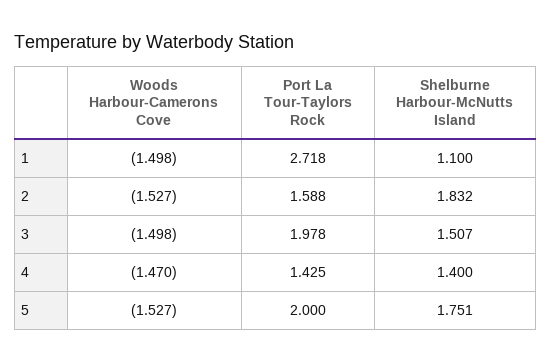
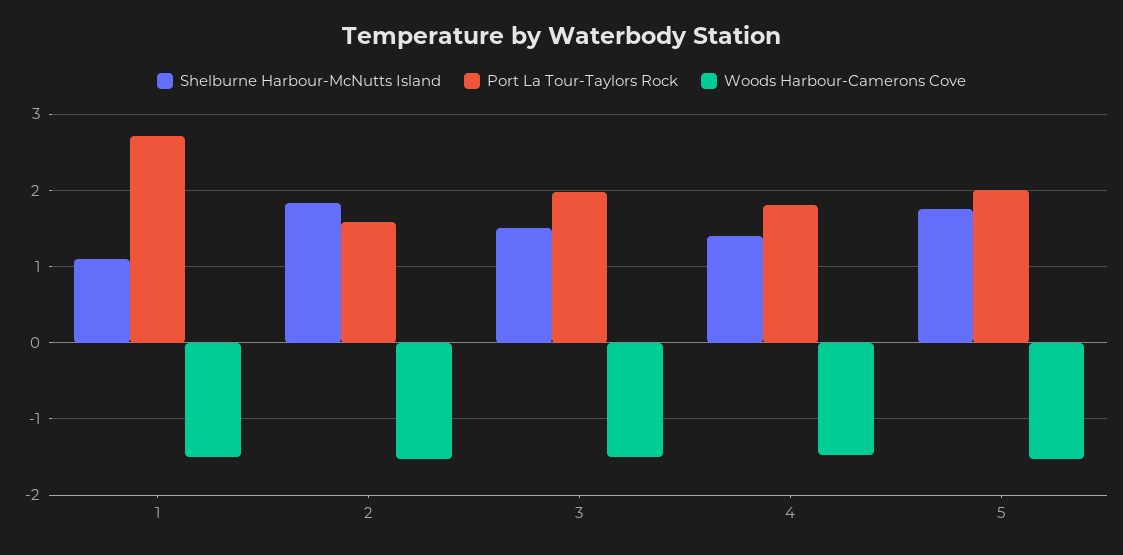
  {
    "Woods Harbour-Camerons Cove": {
      "1": -1.498,
      "2": -1.527,
      "3": -1.498,
      "4": -1.47,
      "5": -1.527
    },
    "Port La Tour-Taylors Rock": {
      "1": 2.718,
      "2": 1.588,
      "3": 1.978,
-     "4": 1.425,
+     "4": 1.8,
      "5": 2
    },
    "Shelburne Harbour-McNutts Island": {
      "1": 1.1,
      "2": 1.832,
      "3": 1.507,
      "4": 1.4,
      "5": 1.751
    }
  }

